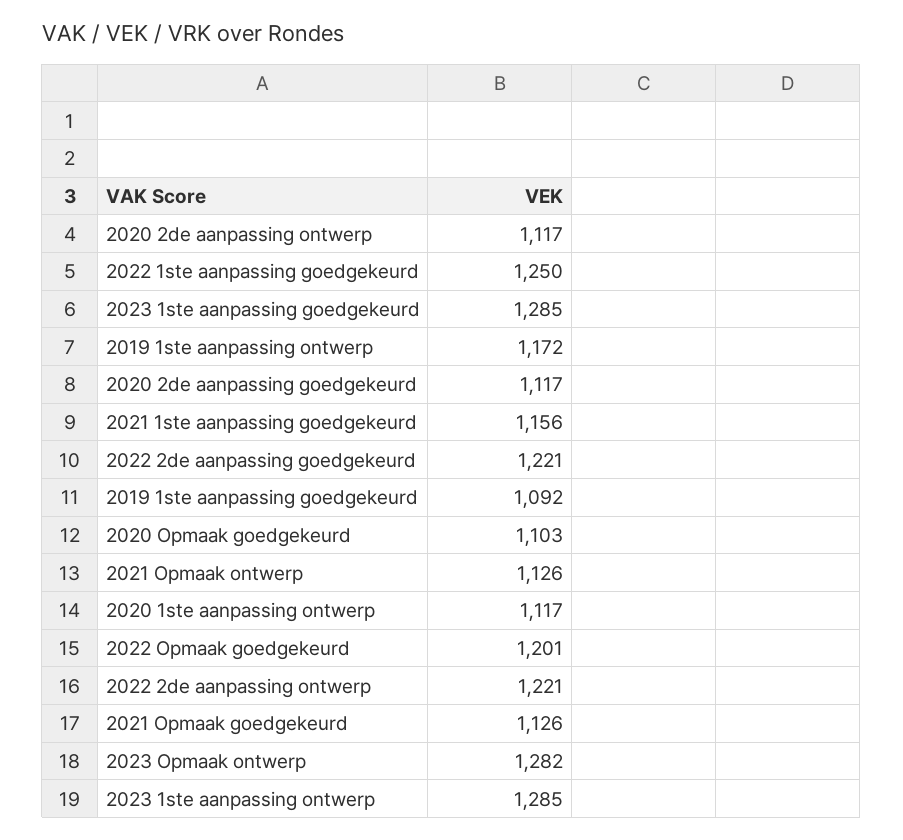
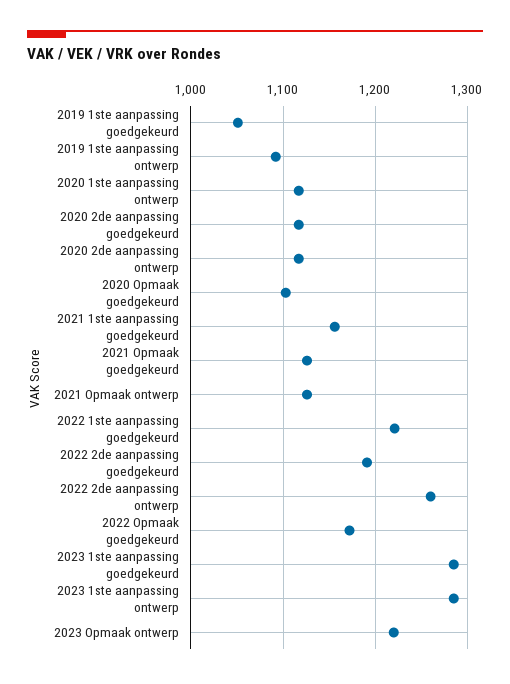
  {
    "2020 2de aanpassing ontwerp": 1117,
-   "2022 1ste aanpassing goedgekeurd": 1250,
+   "2022 1ste aanpassing goedgekeurd": 1220,
    "2023 1ste aanpassing goedgekeurd": 1285,
-   "2019 1ste aanpassing ontwerp": 1172,
+   "2019 1ste aanpassing ontwerp": 1090,
    "2020 2de aanpassing goedgekeurd": 1117,
    "2021 1ste aanpassing goedgekeurd": 1156,
-   "2022 2de aanpassing goedgekeurd": 1221,
+   "2022 2de aanpassing goedgekeurd": 1190,
-   "2019 1ste aanpassing goedgekeurd": 1092,
+   "2019 1ste aanpassing goedgekeurd": 1050,
    "2020 Opmaak goedgekeurd": 1103,
    "2021 Opmaak ontwerp": 1126,
    "2020 1ste aanpassing ontwerp": 1117,
-   "2022 Opmaak goedgekeurd": 1201,
+   "2022 Opmaak goedgekeurd": 1170,
-   "2022 2de aanpassing ontwerp": 1221,
+   "2022 2de aanpassing ontwerp": 1260,
    "2021 Opmaak goedgekeurd": 1126,
-   "2023 Opmaak ontwerp": 1282,
+   "2023 Opmaak ontwerp": 1220,
    "2023 1ste aanpassing ontwerp": 1285
  }

